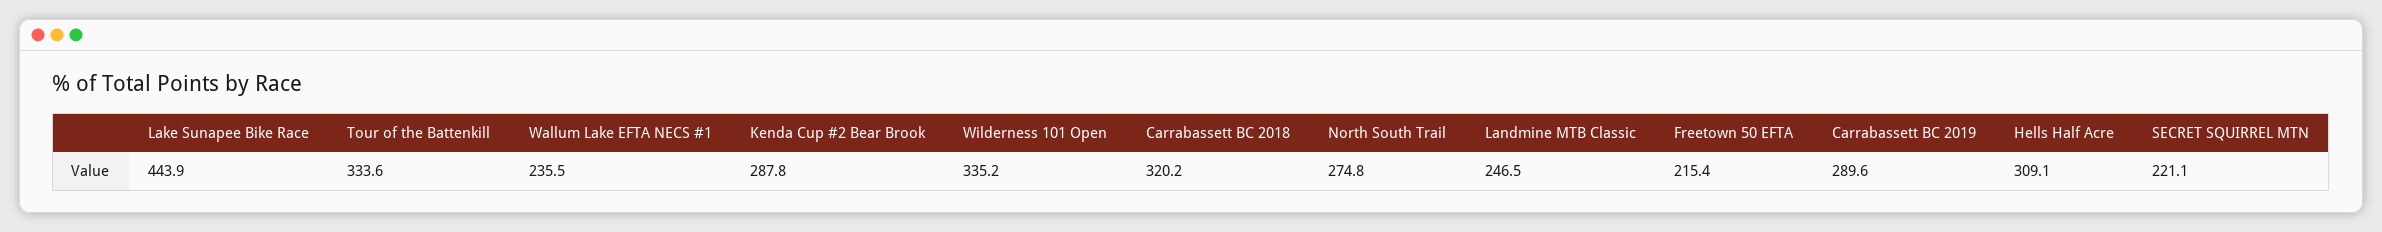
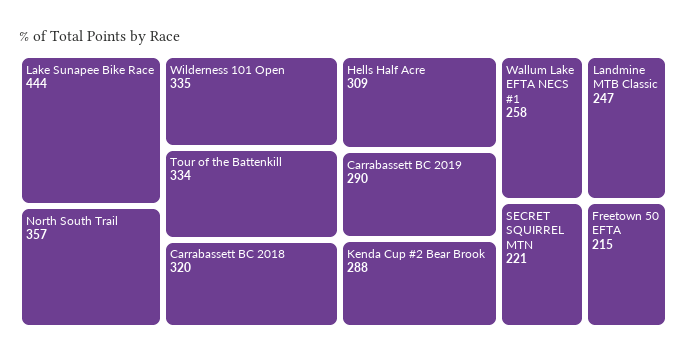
  {
    "Lake Sunapee Bike Race": 443.9,
    "Tour of the Battenkill": 333.6,
-   "Wallum Lake EFTA NECS #1": 235.5,
+   "Wallum Lake EFTA NECS #1": 258,
    "Kenda Cup #2 Bear Brook": 287.8,
    "Wilderness 101 Open": 335.2,
    "Carrabassett BC 2018": 320.2,
-   "North South Trail": 274.8,
+   "North South Trail": 357,
    "Landmine MTB Classic": 246.5,
    "Freetown 50 EFTA": 215.4,
    "Carrabassett BC 2019": 289.6,
    "Hells Half Acre": 309.1,
    "SECRET SQUIRREL MTN": 221.1
  }

